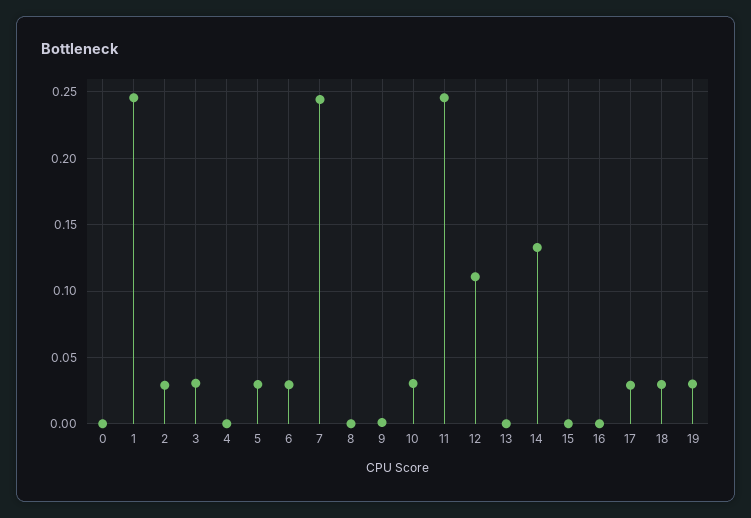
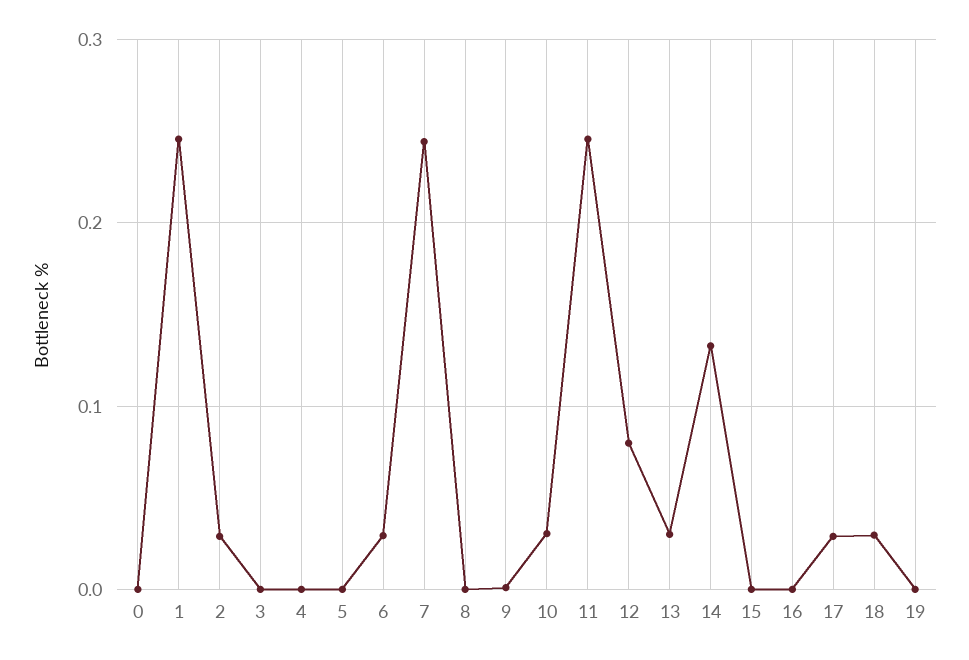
  {
    "0": 0,
    "1": 0.245,
    "2": 0.03,
-   "3": 0.03,
+   "3": 0,
    "4": 0,
-   "5": 0.03,
+   "5": 0,
    "6": 0.03,
    "7": 0.245,
    "8": 0,
    "9": 0,
    "10": 0.03,
    "11": 0.245,
-   "12": 0.11,
+   "12": 0.08,
-   "13": 0,
+   "13": 0.03,
    "14": 0.135,
    "15": 0,
    "16": 0,
    "17": 0.03,
    "18": 0.03,
-   "19": 0.03
+   "19": 0
  }

